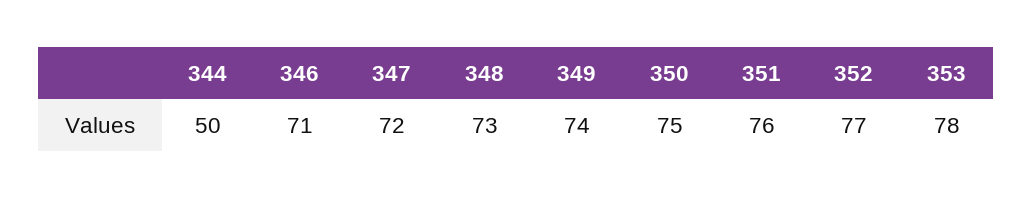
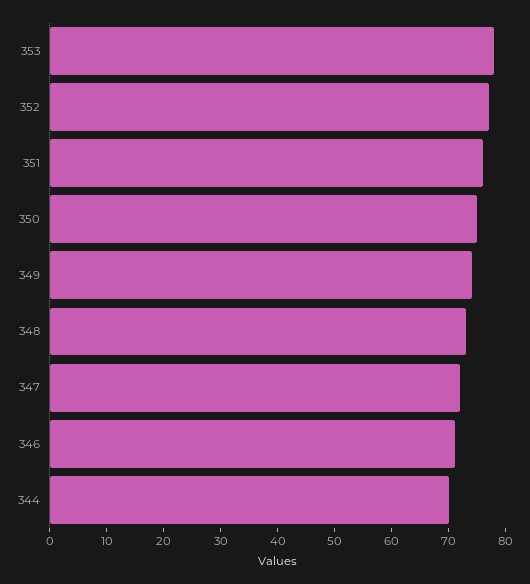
  {
-   "344": 50,
+   "344": 70,
    "346": 71,
    "347": 72,
    "348": 73,
    "349": 74,
    "350": 75,
    "351": 76,
    "352": 77,
    "353": 78
  }

